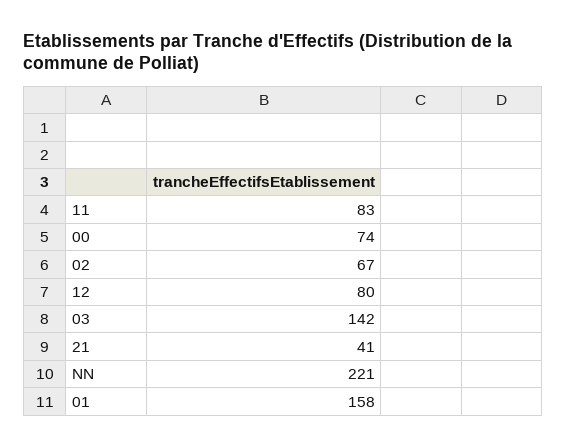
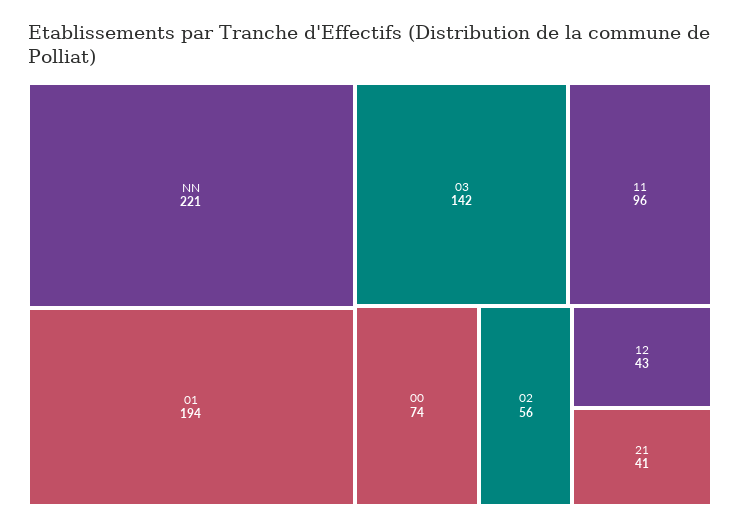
  {
-   "11": 83,
+   "11": 96,
    "00": 74,
-   "02": 67,
+   "02": 56,
-   "12": 80,
+   "12": 43,
    "03": 142,
    "21": 41,
    "NN": 221,
-   "01": 158
+   "01": 194
  }

